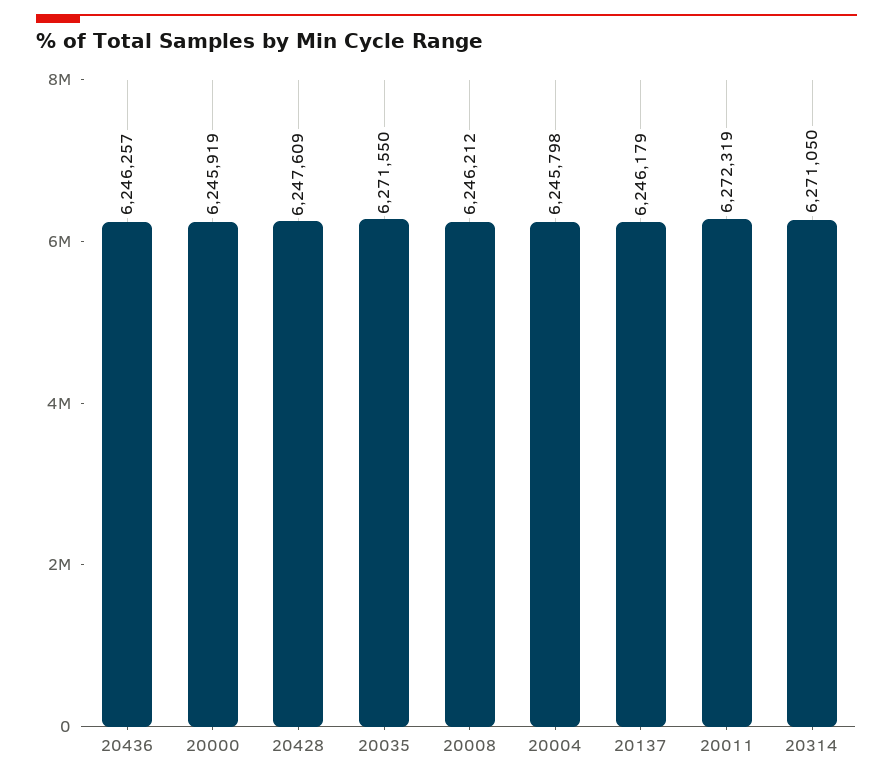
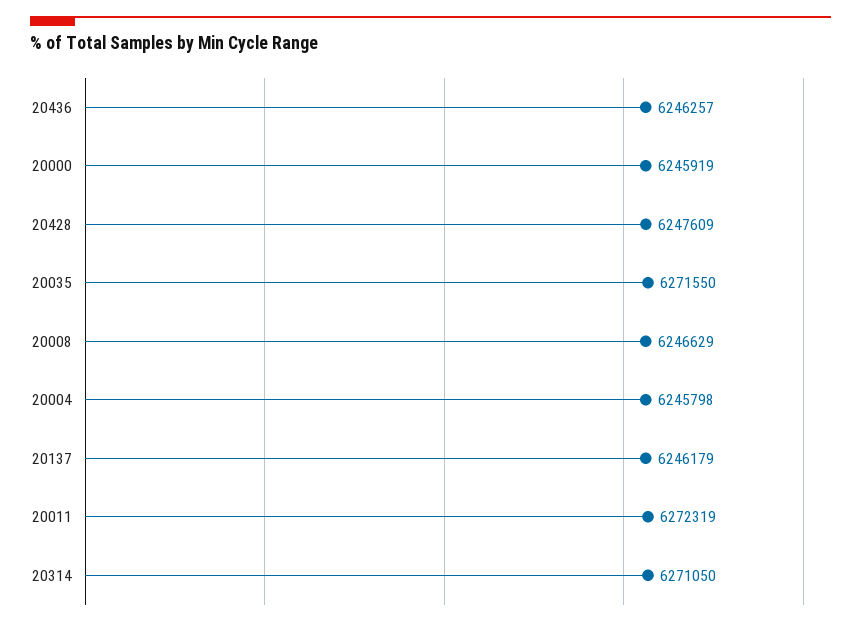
  {
    "20436": 6246257,
    "20000": 6245919,
    "20428": 6247609,
    "20035": 6271550,
-   "20008": 6246212,
+   "20008": 6246629,
    "20004": 6245798,
    "20137": 6246179,
    "20011": 6272319,
    "20314": 6271050
  }

